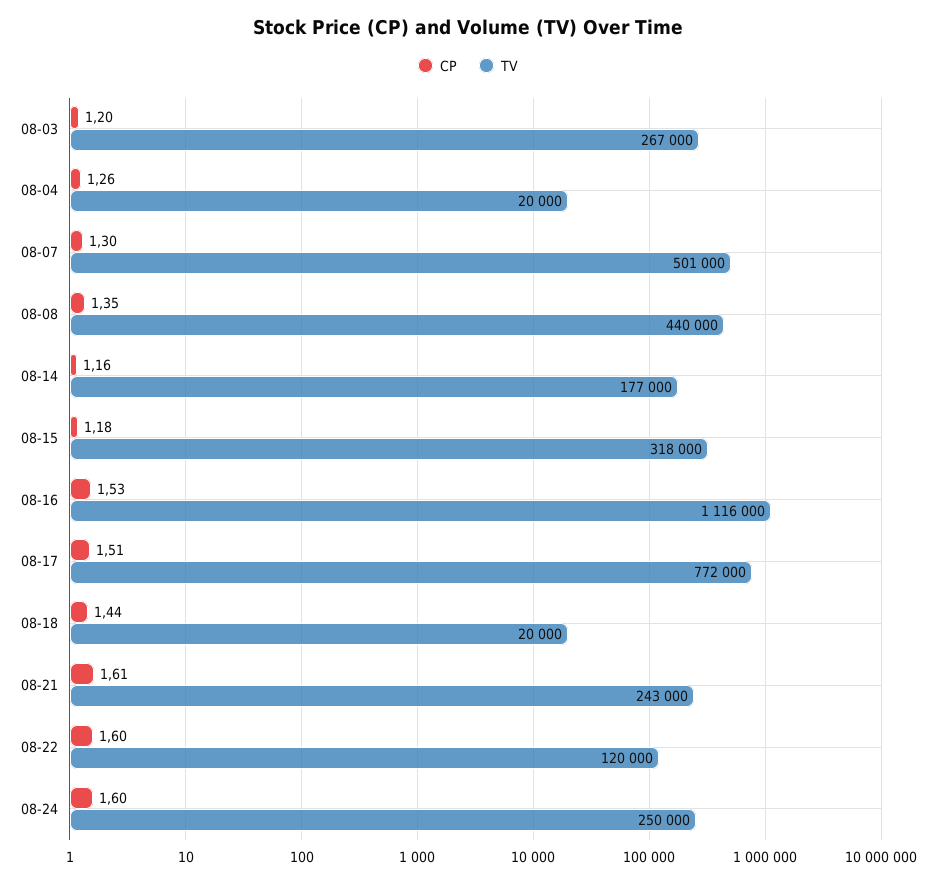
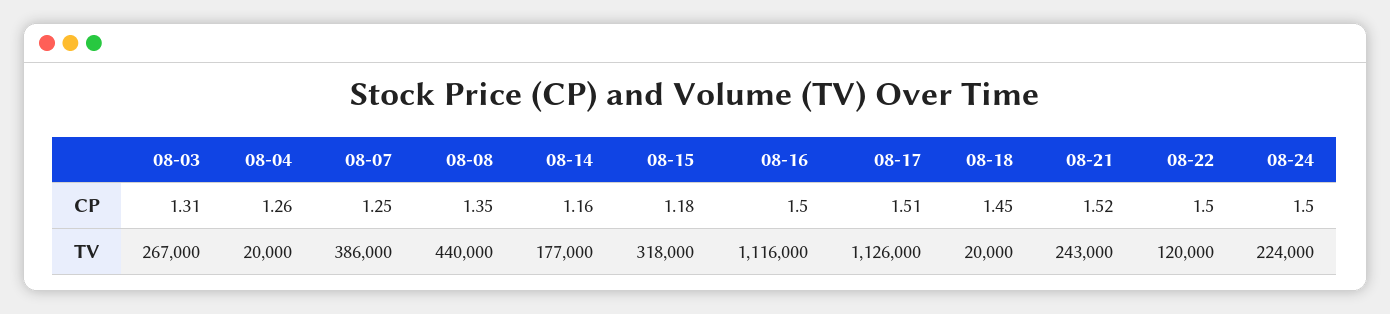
  {
    "CP": {
-     "08-03": 1.2,
+     "08-03": 1.31,
      "08-04": 1.26,
-     "08-07": 1.3,
+     "08-07": 1.25,
      "08-08": 1.35,
      "08-14": 1.16,
      "08-15": 1.18,
-     "08-16": 1.53,
+     "08-16": 1.5,
      "08-17": 1.51,
-     "08-18": 1.44,
+     "08-18": 1.45,
-     "08-21": 1.61,
+     "08-21": 1.52,
-     "08-22": 1.6,
+     "08-22": 1.5,
-     "08-24": 1.6
+     "08-24": 1.5
    },
    "TV": {
      "08-03": 267000,
      "08-04": 20000,
-     "08-07": 501000,
+     "08-07": 386000,
      "08-08": 440000,
      "08-14": 177000,
      "08-15": 318000,
      "08-16": 1116000,
-     "08-17": 772000,
+     "08-17": 1126000,
      "08-18": 20000,
      "08-21": 243000,
      "08-22": 120000,
-     "08-24": 250000
+     "08-24": 224000
    }
  }

